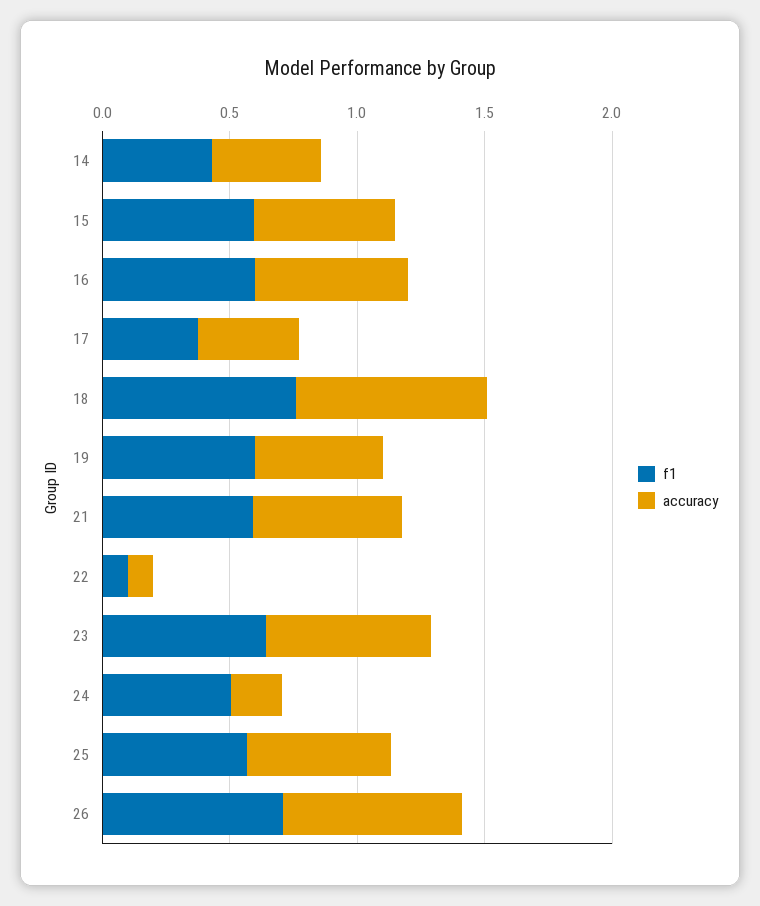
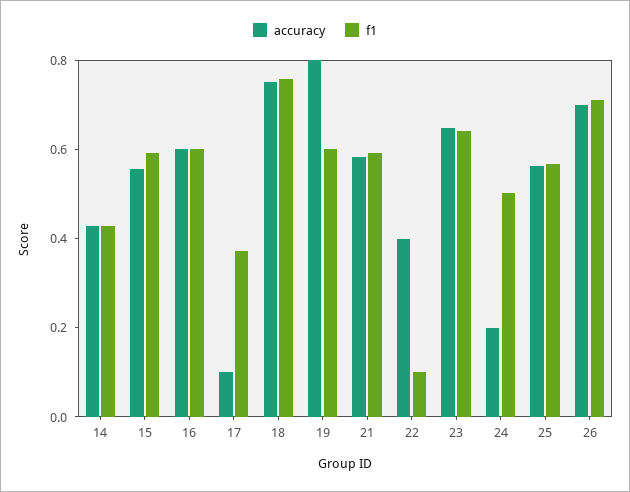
  {
    "f1": {
      "14": 0.45,
      "15": 0.6,
      "16": 0.6,
      "17": 0.35,
      "18": 0.75,
      "19": 0.6,
      "21": 0.6,
      "22": 0.1,
      "23": 0.65,
      "24": 0.5,
      "25": 0.55,
      "26": 0.7
    },
    "accuracy": {
      "14": 0.45,
      "15": 0.55,
      "16": 0.6,
-     "17": 0.4,
+     "17": 0.1,
      "18": 0.75,
-     "19": 0.5,
+     "19": 0.8,
      "21": 0.6,
-     "22": 0.1,
+     "22": 0.4,
      "23": 0.65,
      "24": 0.2,
      "25": 0.55,
      "26": 0.7
    }
  }

